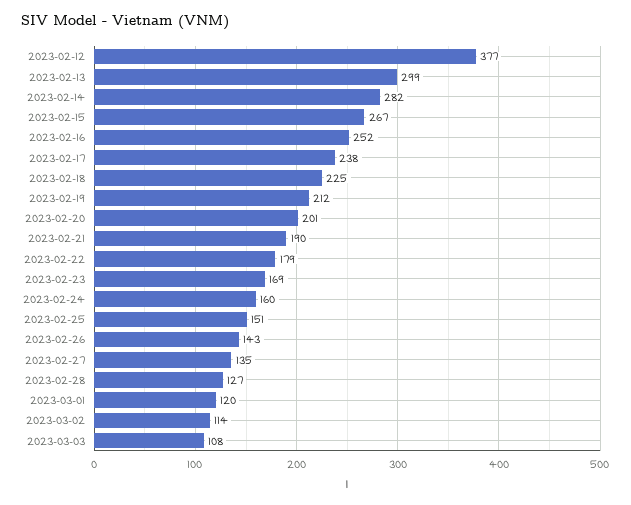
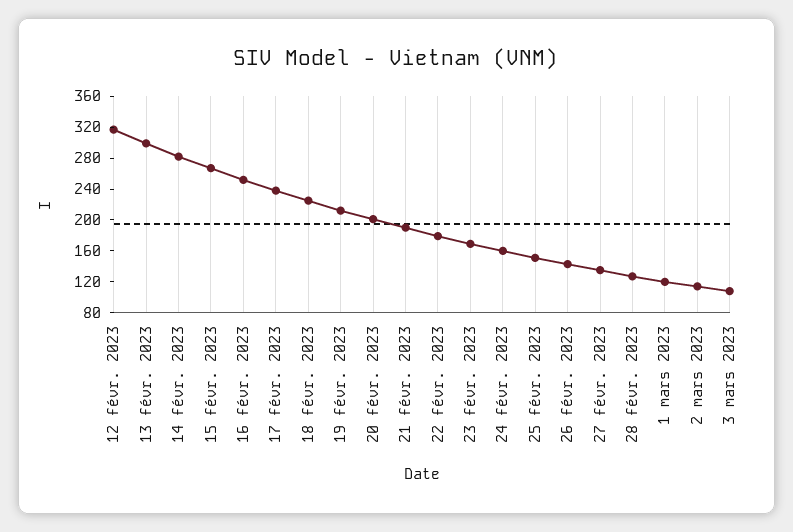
  {
-   "2023-02-12": 377,
+   "2023-02-12": 320,
    "2023-02-13": 299,
    "2023-02-14": 282,
    "2023-02-15": 267,
    "2023-02-16": 252,
    "2023-02-17": 238,
    "2023-02-18": 225,
    "2023-02-19": 212,
    "2023-02-20": 201,
    "2023-02-21": 190,
    "2023-02-22": 179,
    "2023-02-23": 169,
    "2023-02-24": 160,
    "2023-02-25": 151,
    "2023-02-26": 143,
    "2023-02-27": 135,
    "2023-02-28": 127,
    "2023-03-01": 120,
    "2023-03-02": 114,
    "2023-03-03": 108
  }

